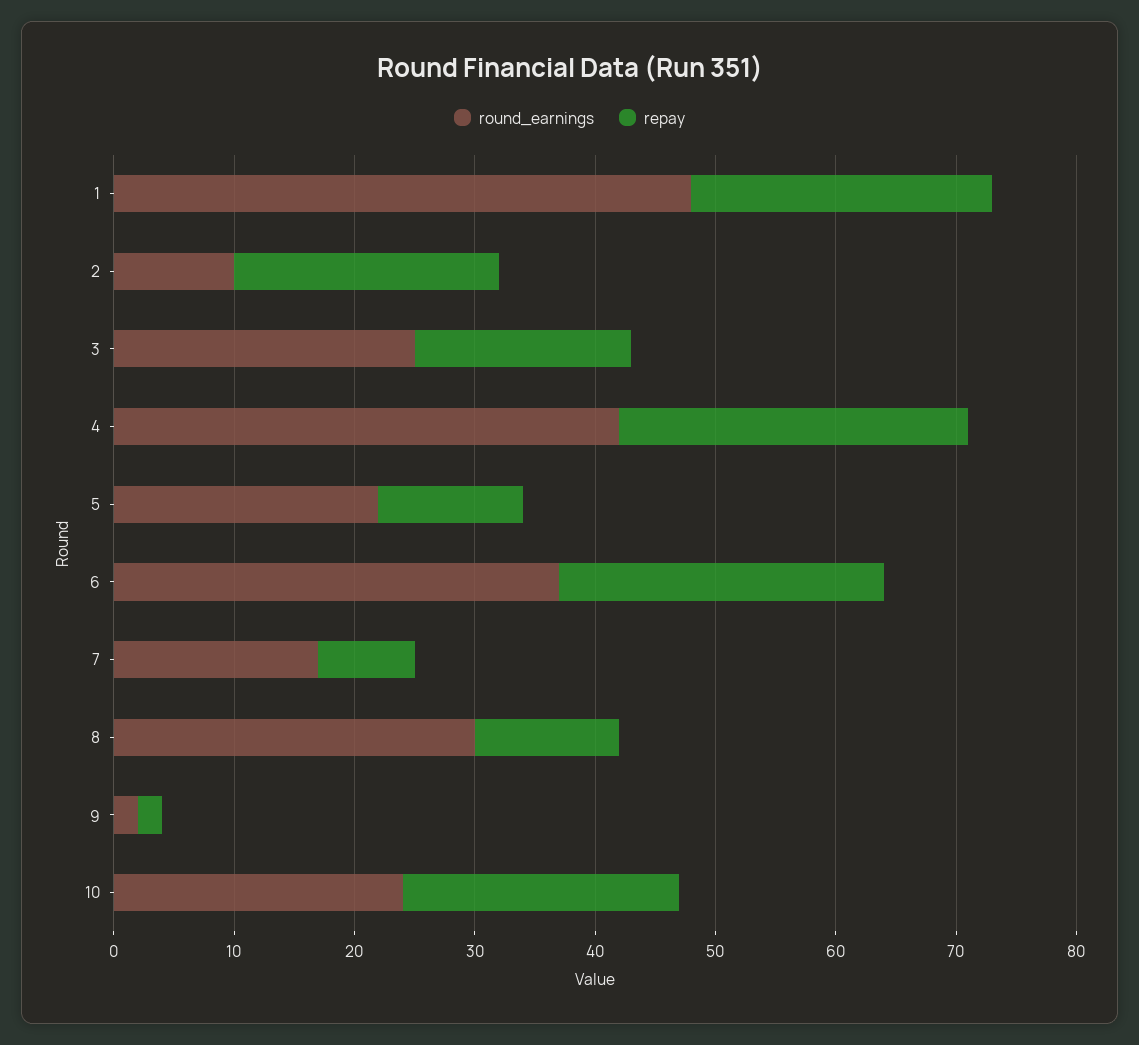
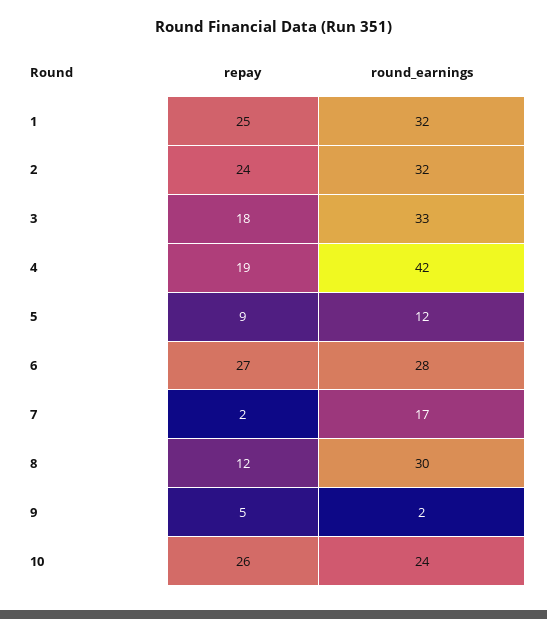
  {
    "round_earnings": {
-     "1": 48,
+     "1": 32,
-     "2": 10,
+     "2": 32,
-     "3": 25,
+     "3": 33,
      "4": 42,
-     "5": 22,
+     "5": 12,
-     "6": 37,
+     "6": 28,
      "7": 17,
      "8": 30,
      "9": 2,
      "10": 24
    },
    "repay": {
      "1": 25,
-     "2": 22,
+     "2": 24,
      "3": 18,
-     "4": 29,
+     "4": 19,
-     "5": 12,
+     "5": 9,
      "6": 27,
-     "7": 8,
+     "7": 2,
      "8": 12,
-     "9": 2,
+     "9": 5,
-     "10": 23
+     "10": 26
    }
  }

